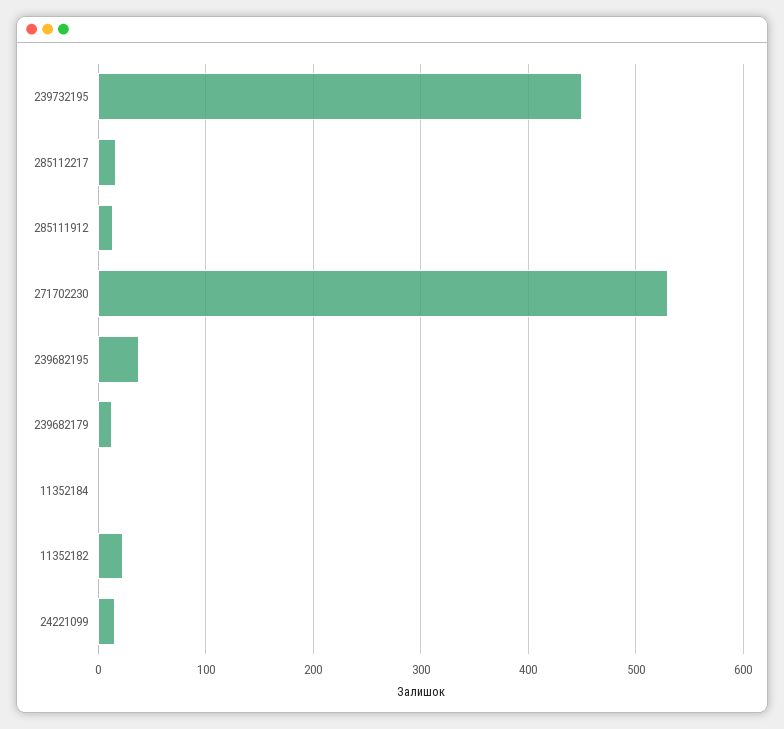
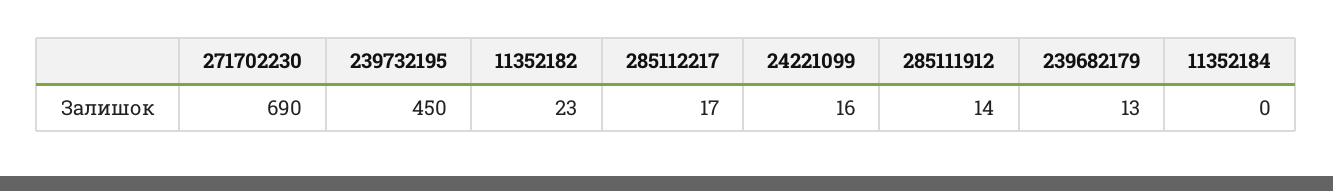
  {
    "239732195": 450,
    "285112217": 17,
    "285111912": 14,
-   "271702230": 530,
+   "271702230": 690,
-   "239682195": 40,
    "239682179": 13,
    "11352184": 0,
    "11352182": 23,
    "24221099": 16
  }

